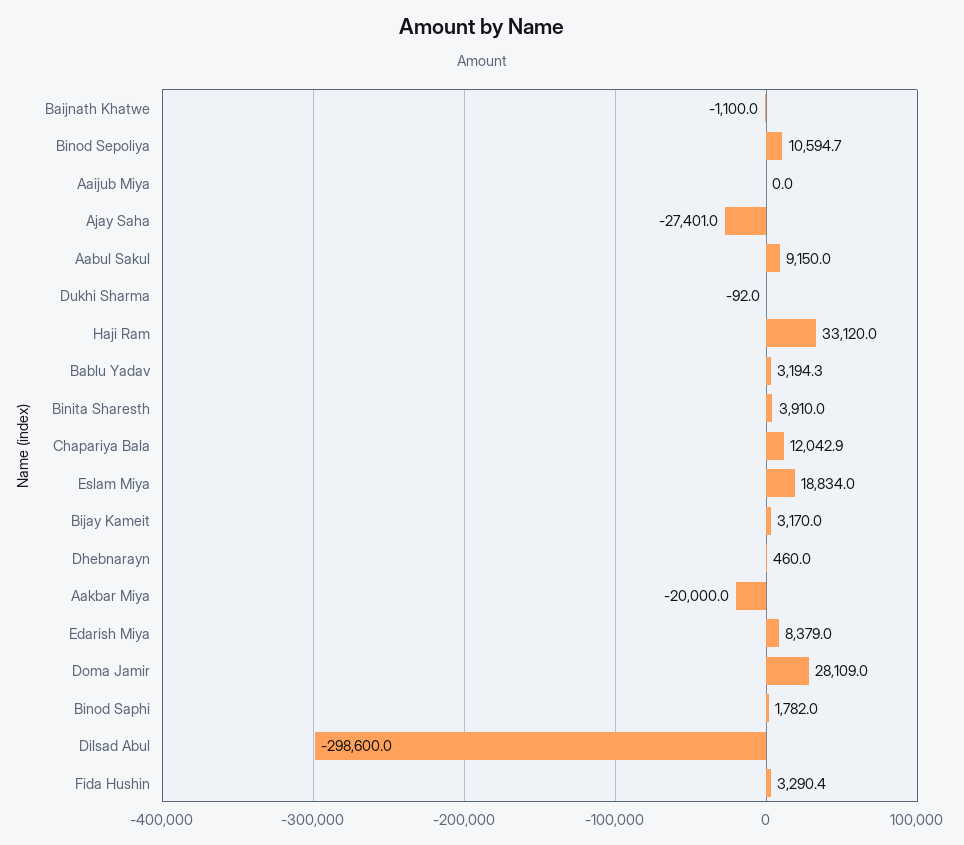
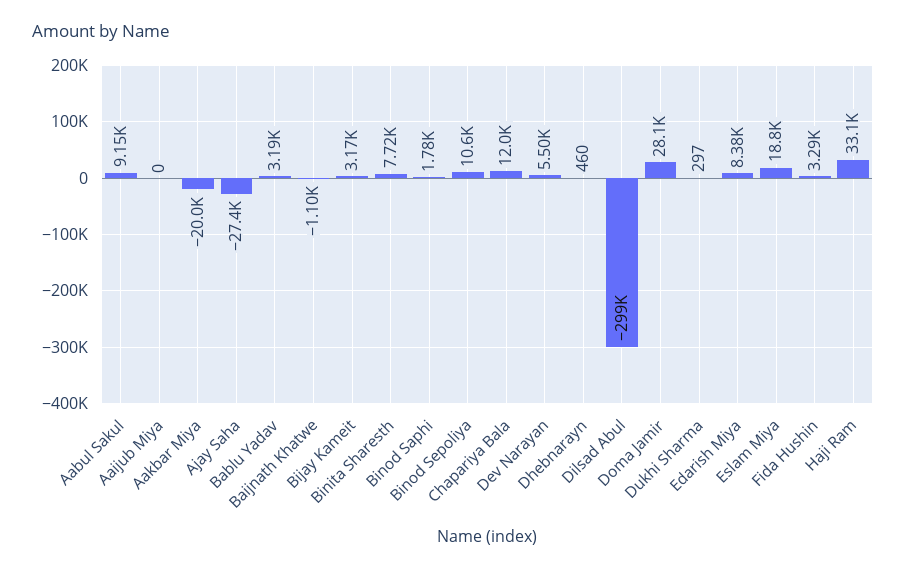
  {
    "Baijnath Khatwe": -1100,
    "Binod Sepoliya": 10594.7,
    "Aaijub Miya": 0,
    "Ajay Saha": -27401,
    "Aabul Sakul": 9150,
-   "Dukhi Sharma": -92,
+   "Dukhi Sharma": 297,
    "Haji Ram": 33120,
    "Bablu Yadav": 3194.3,
-   "Binita Sharesth": 3910,
+   "Binita Sharesth": 7720,
    "Chapariya Bala": 12042.9,
    "Eslam Miya": 18834,
    "Bijay Kameit": 3170,
    "Dhebnarayn": 460,
    "Aakbar Miya": -20000,
    "Edarish Miya": 8379,
    "Doma Jamir": 28109,
    "Binod Saphi": 1782,
    "Dilsad Abul": -298600,
-   "Fida Hushin": 3290.4
+   "Fida Hushin": 3290.4,
+   "Dev Narayan": 5500
  }

